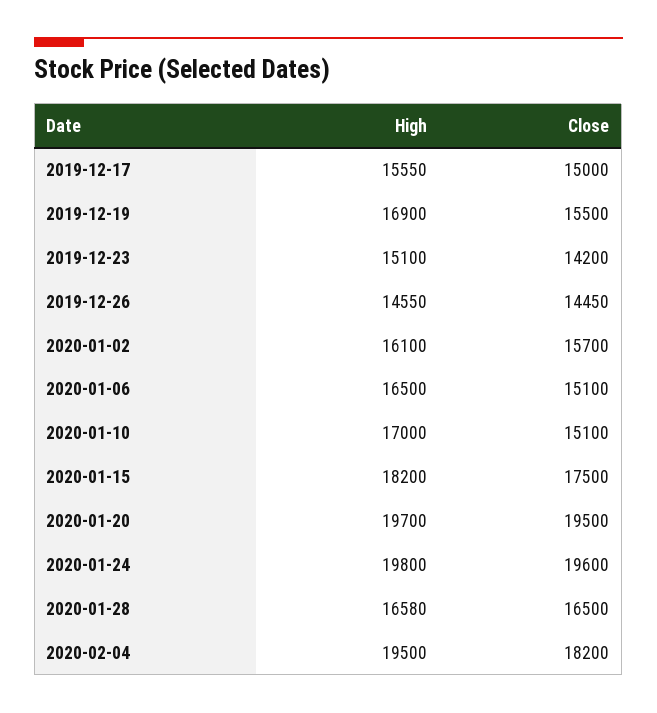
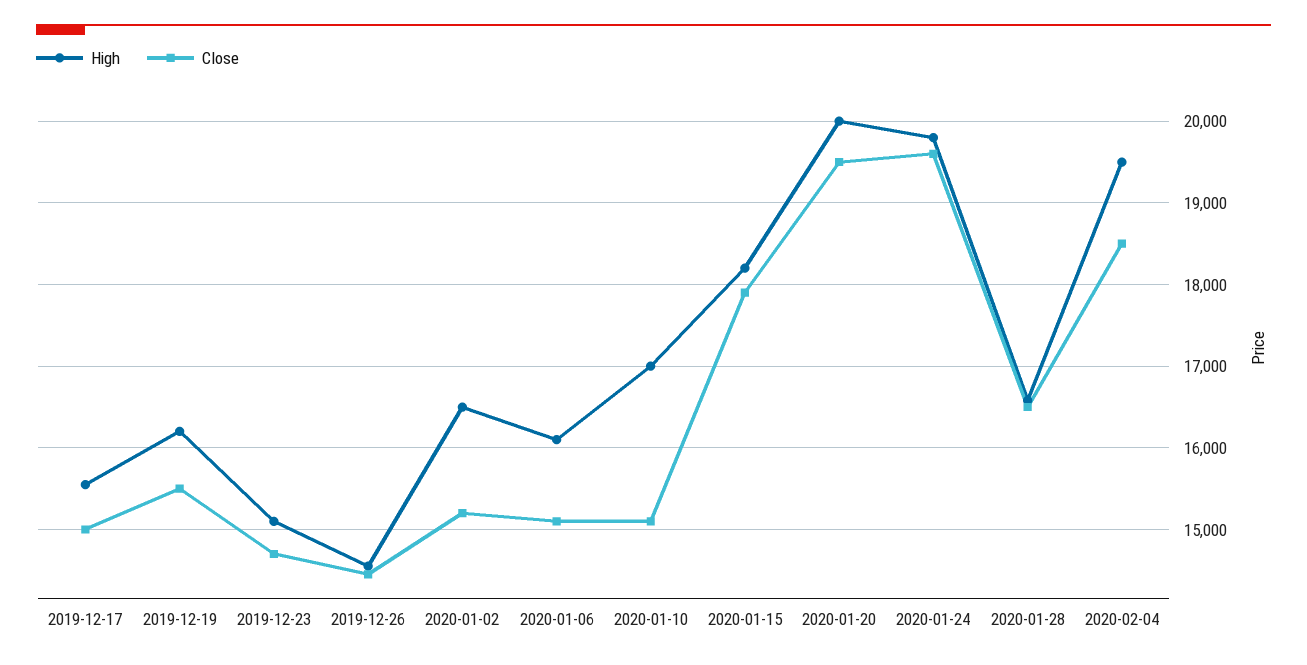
  {
    "High": {
      "2019-12-17": 15550,
-     "2019-12-19": 16900,
+     "2019-12-19": 16200,
      "2019-12-23": 15100,
      "2019-12-26": 14550,
-     "2020-01-02": 16100,
+     "2020-01-02": 16500,
-     "2020-01-06": 16500,
+     "2020-01-06": 16100,
      "2020-01-10": 17000,
      "2020-01-15": 18200,
-     "2020-01-20": 19700,
+     "2020-01-20": 20000,
      "2020-01-24": 19800,
      "2020-01-28": 16580,
      "2020-02-04": 19500
    },
    "Close": {
      "2019-12-17": 15000,
      "2019-12-19": 15500,
-     "2019-12-23": 14200,
+     "2019-12-23": 14700,
      "2019-12-26": 14450,
-     "2020-01-02": 15700,
+     "2020-01-02": 15200,
      "2020-01-06": 15100,
      "2020-01-10": 15100,
-     "2020-01-15": 17500,
+     "2020-01-15": 17900,
      "2020-01-20": 19500,
      "2020-01-24": 19600,
      "2020-01-28": 16500,
-     "2020-02-04": 18200
+     "2020-02-04": 18500
    }
  }

